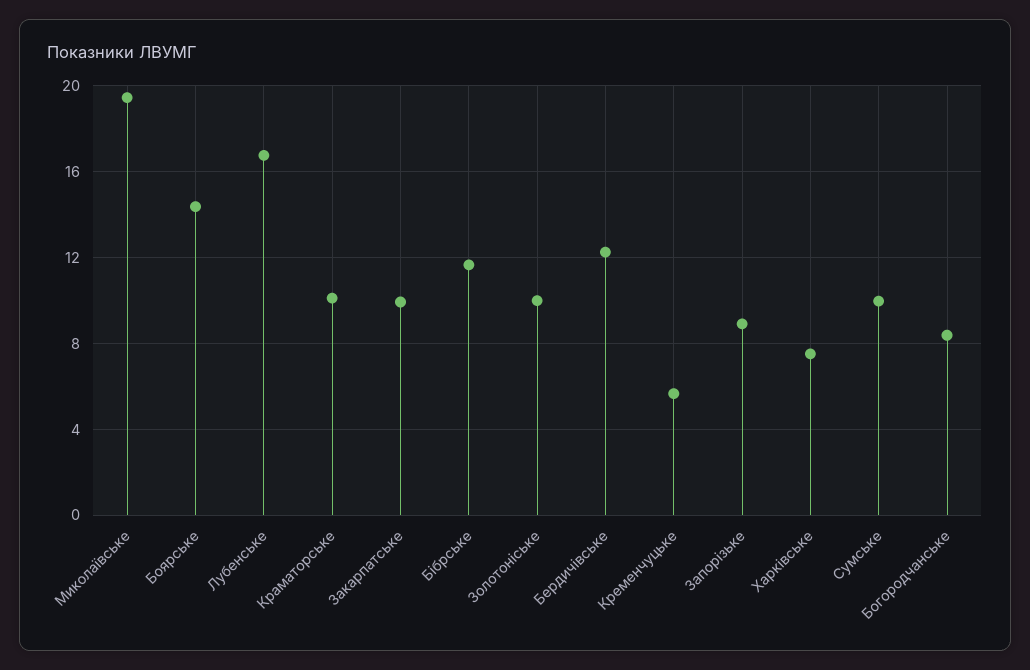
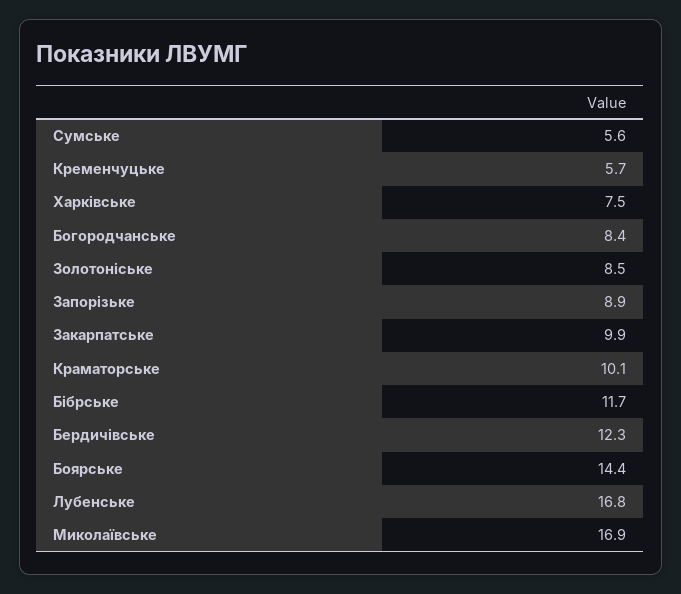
  {
-   "Миколаївське": 19.5,
+   "Миколаївське": 16.9,
    "Боярське": 14.4,
    "Лубенське": 16.8,
    "Краматорське": 10.1,
    "Закарпатське": 9.9,
    "Бібрське": 11.7,
-   "Золотоніське": 10,
+   "Золотоніське": 8.5,
    "Бердичівське": 12.3,
    "Кременчуцьке": 5.7,
    "Запорізьке": 8.9,
    "Харківське": 7.5,
-   "Сумське": 10,
+   "Сумське": 5.6,
    "Богородчанське": 8.4
  }

